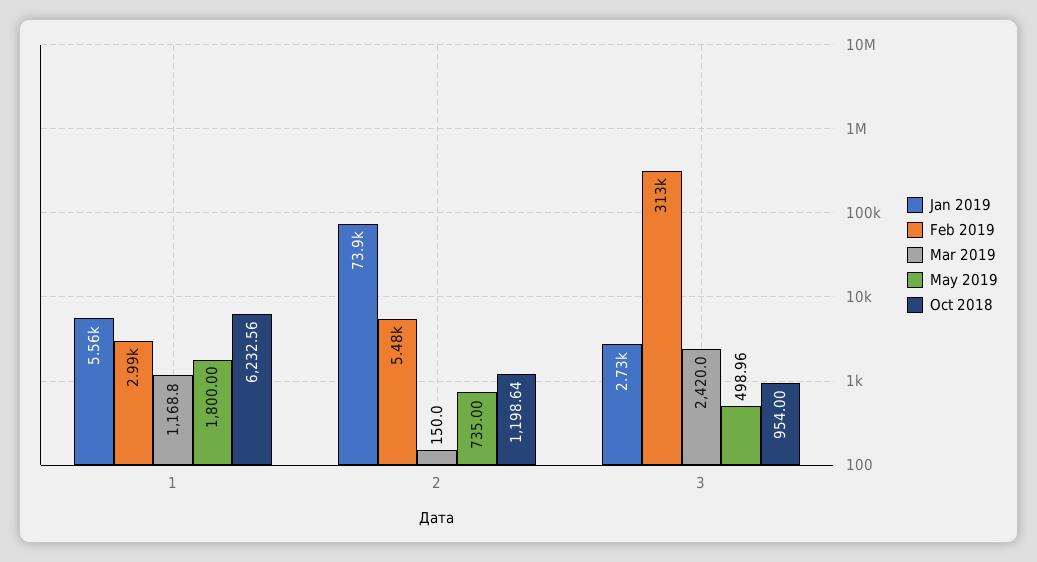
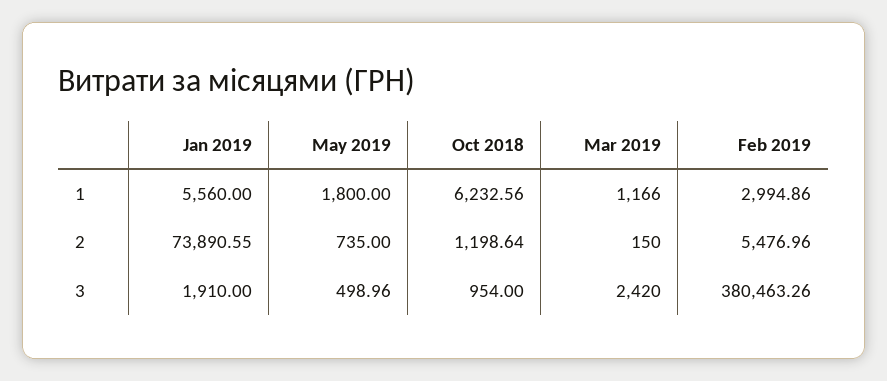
  {
    "Jan 2019": {
      "1": 5560,
      "2": 73890.55,
-     "3": 2730
+     "3": 1910
    },
    "Feb 2019": {
      "1": 2994.86,
      "2": 5476.96,
-     "3": 313000
+     "3": 380463.26
    },
    "Mar 2019": {
-     "1": 1168.8,
+     "1": 1166,
      "2": 150,
      "3": 2420
    },
    "May 2019": {
      "1": 1800,
      "2": 735,
      "3": 498.96
    },
    "Oct 2018": {
      "1": 6232.56,
      "2": 1198.64,
      "3": 954
    }
  }

